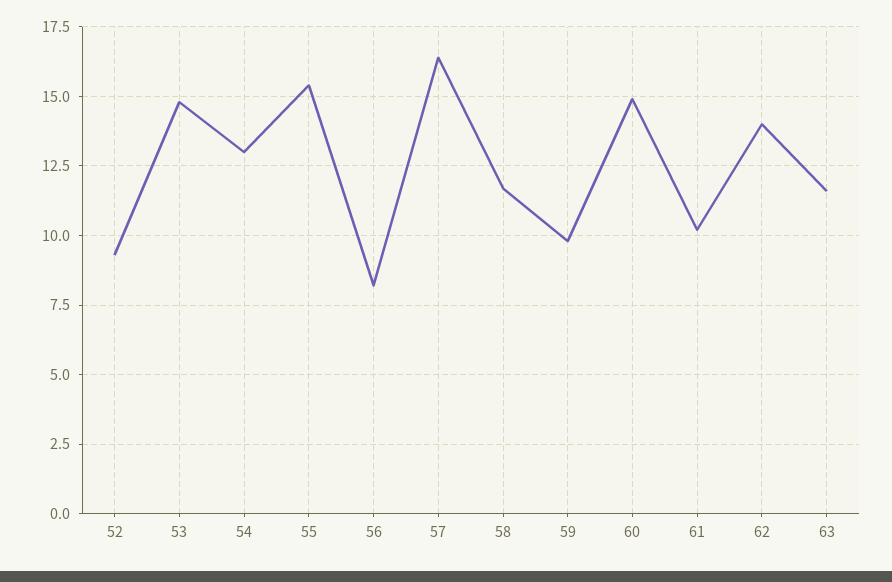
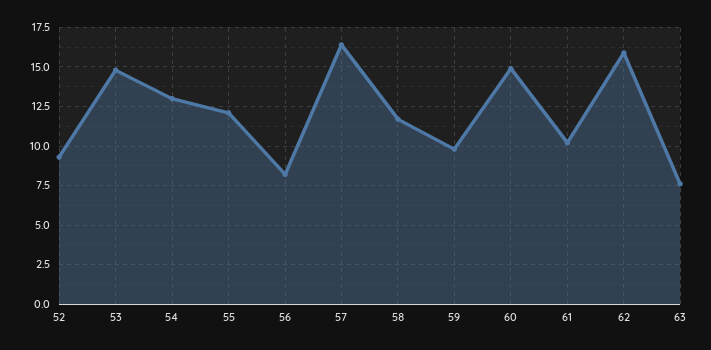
  {
    "52": 9.5,
    "53": 15,
    "54": 13,
-   "55": 15.5,
+   "55": 12,
    "56": 8,
    "57": 16.5,
    "58": 11.5,
    "59": 10,
    "60": 15,
    "61": 10,
-   "62": 14,
+   "62": 16,
-   "63": 11.5
+   "63": 7.5
  }

